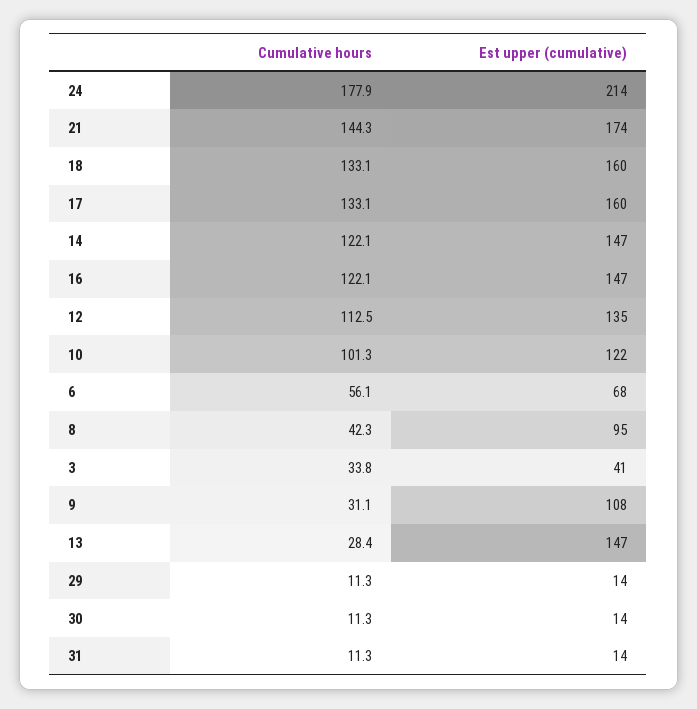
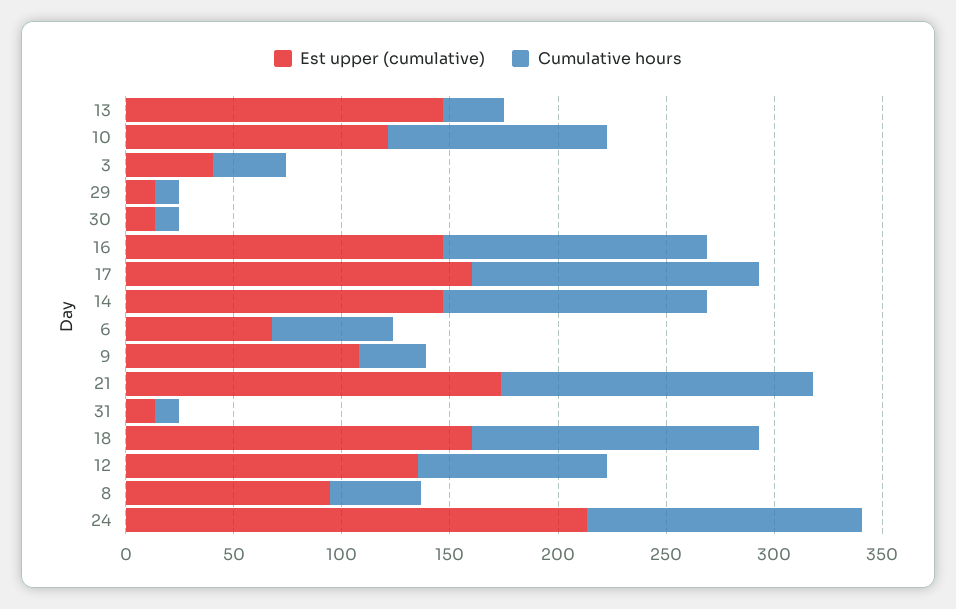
  {
    "Cumulative hours": {
-     "24": 177.9,
+     "24": 130,
      "21": 144.3,
      "18": 133.1,
      "17": 133.1,
      "14": 122.1,
      "16": 122.1,
-     "12": 112.5,
+     "12": 90,
      "10": 101.3,
      "6": 56.1,
      "8": 42.3,
      "3": 33.8,
      "9": 31.1,
      "13": 28.4,
      "29": 11.3,
      "30": 11.3,
      "31": 11.3
    },
    "Est upper (cumulative)": {
      "24": 214,
      "21": 174,
      "18": 160,
      "17": 160,
      "14": 147,
      "16": 147,
      "12": 135,
      "10": 122,
      "6": 68,
      "8": 95,
      "3": 41,
      "9": 108,
      "13": 147,
      "29": 14,
      "30": 14,
      "31": 14
    }
  }

